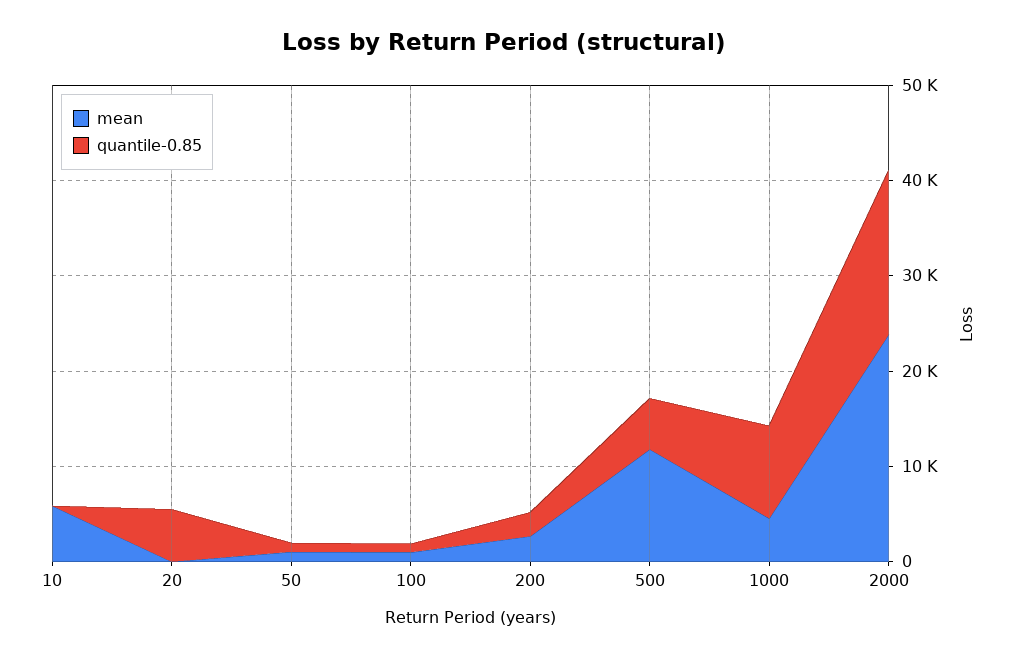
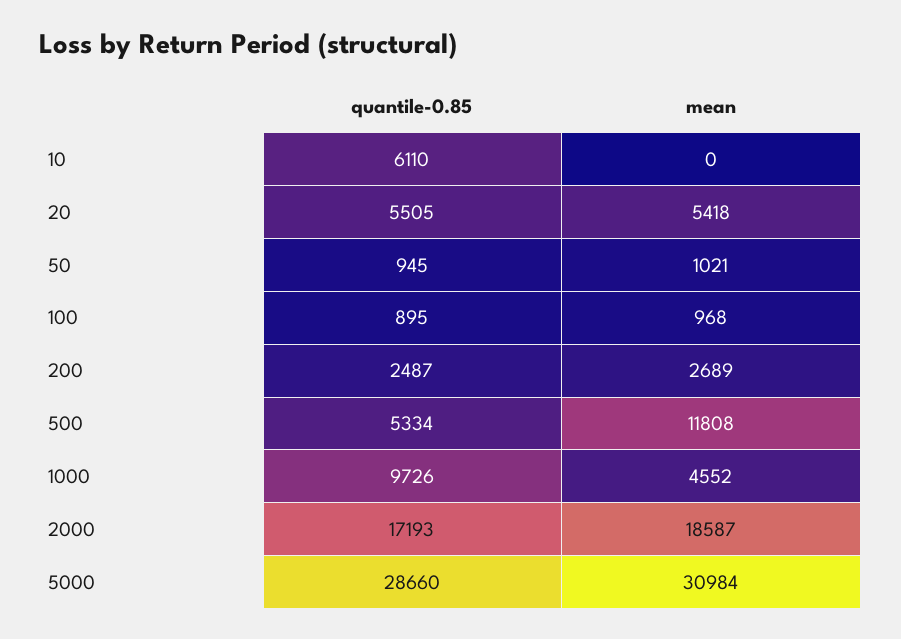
  {
    "mean": {
-     "10": 6000,
+     "10": 0,
-     "20": 0,
+     "20": 5418,
      "50": 1021,
      "100": 968,
      "200": 2689,
      "500": 11808,
      "1000": 4552,
-     "2000": 24000
+     "2000": 18587,
+     "5000": 30984
    },
    "quantile-0.85": {
-     "10": 0,
+     "10": 6110,
      "20": 5505,
      "50": 945,
      "100": 895,
      "200": 2487,
      "500": 5334,
      "1000": 9726,
-     "2000": 17193
+     "2000": 17193,
+     "5000": 28660
    }
  }

